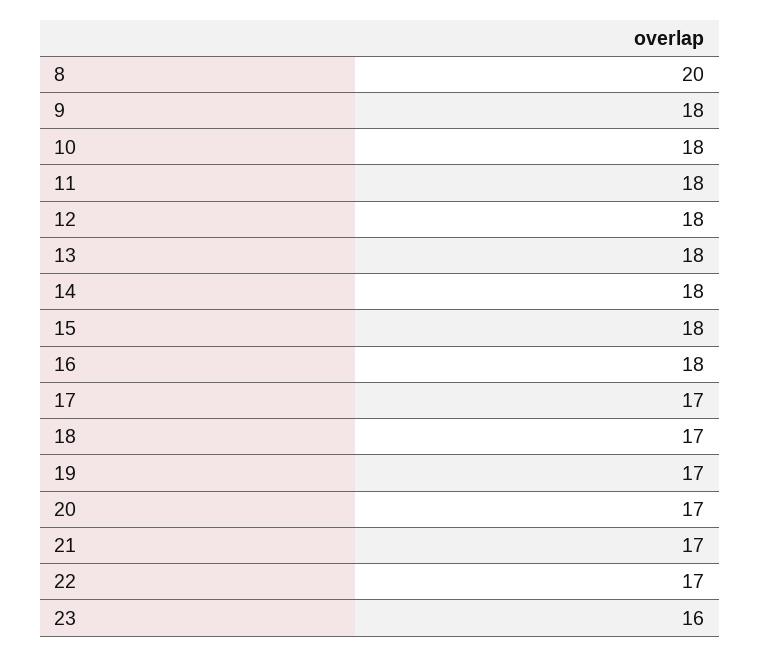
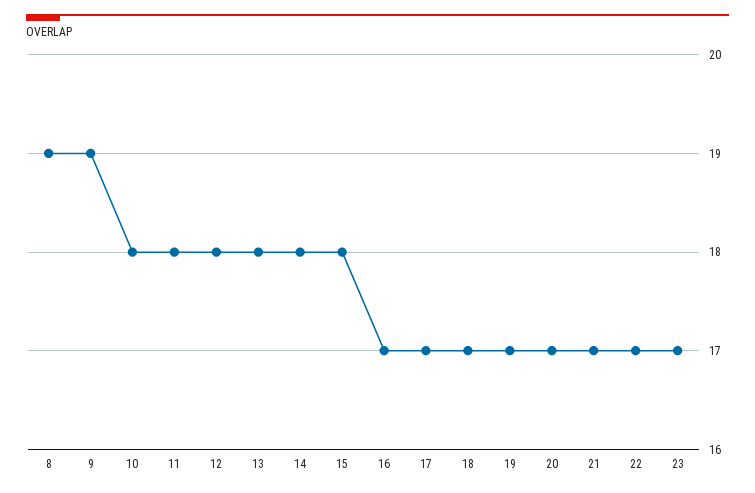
  {
-   "8": 20,
+   "8": 19,
-   "9": 18,
+   "9": 19,
    "10": 18,
    "11": 18,
    "12": 18,
    "13": 18,
    "14": 18,
    "15": 18,
-   "16": 18,
+   "16": 17,
    "17": 17,
    "18": 17,
    "19": 17,
    "20": 17,
    "21": 17,
    "22": 17,
-   "23": 16
+   "23": 17
  }

